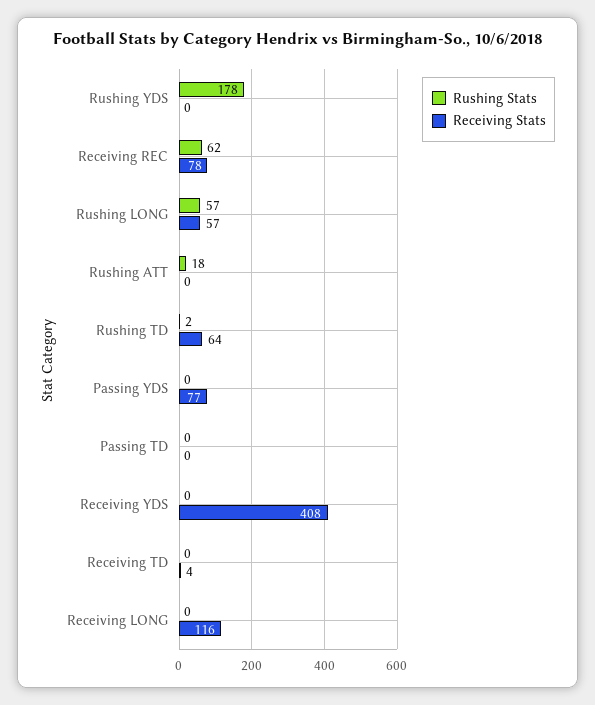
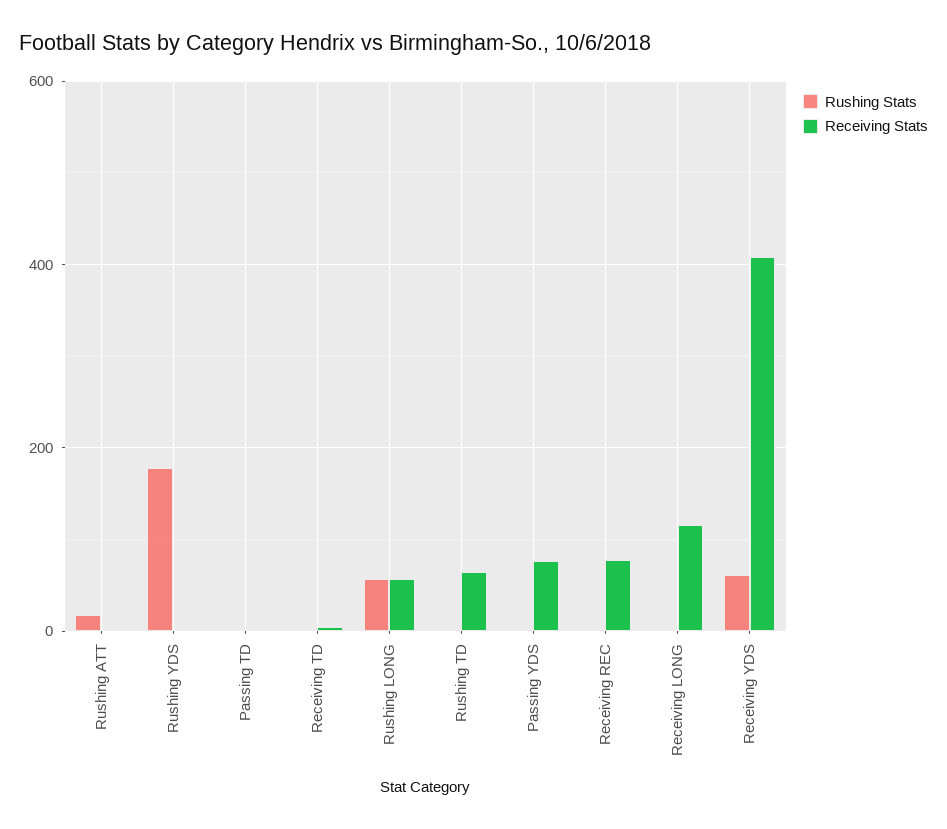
  {
    "Rushing Stats": {
      "Rushing YDS": 178,
-     "Receiving REC": 62,
+     "Receiving REC": 0,
      "Rushing LONG": 57,
      "Rushing ATT": 18,
      "Rushing TD": 2,
      "Passing YDS": 0,
      "Passing TD": 0,
-     "Receiving YDS": 0,
+     "Receiving YDS": 60,
      "Receiving TD": 0,
      "Receiving LONG": 0
    },
    "Receiving Stats": {
      "Rushing YDS": 0,
      "Receiving REC": 78,
      "Rushing LONG": 57,
      "Rushing ATT": 0,
      "Rushing TD": 64,
      "Passing YDS": 77,
      "Passing TD": 0,
      "Receiving YDS": 408,
      "Receiving TD": 4,
      "Receiving LONG": 116
    }
  }

